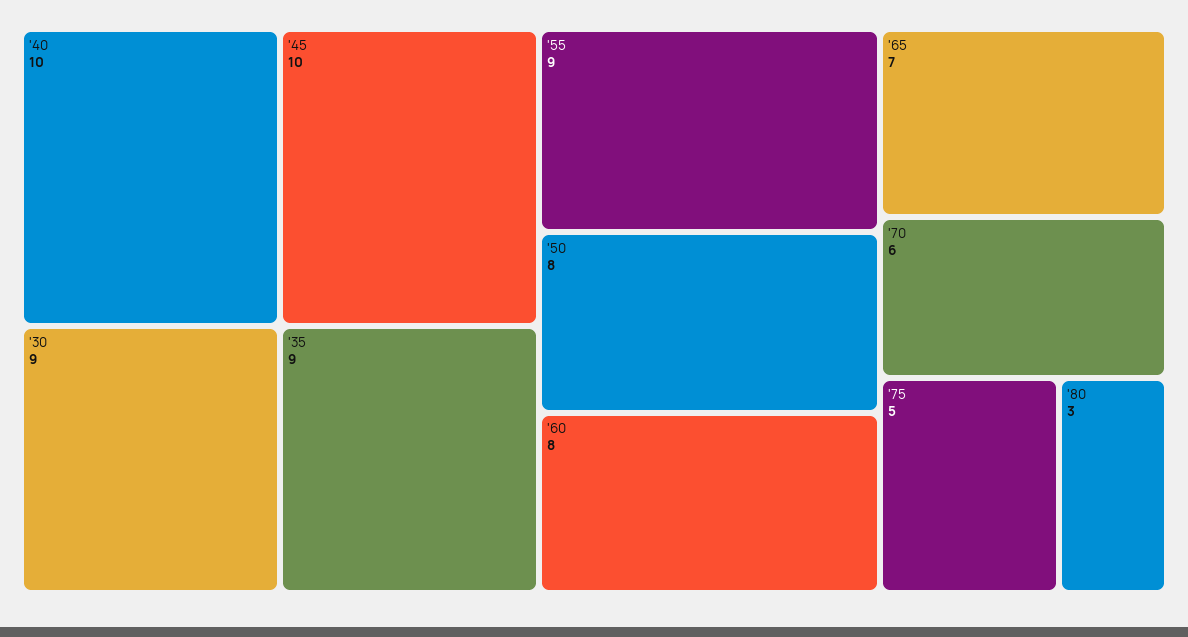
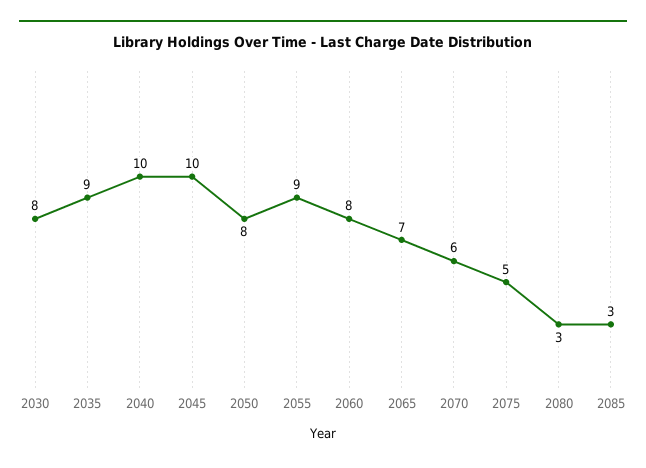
  {
    "'40": 10,
    "'45": 10,
-   "'30": 9,
+   "'30": 8,
    "'35": 9,
    "'55": 9,
    "'50": 8,
    "'60": 8,
    "'65": 7,
    "'70": 6,
    "'75": 5,
-   "'80": 3
+   "'80": 3,
+   "2085": 3
  }

